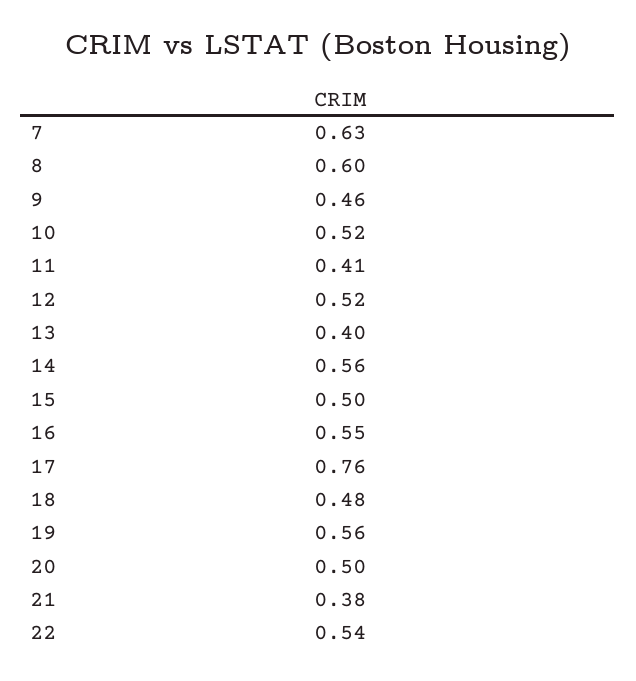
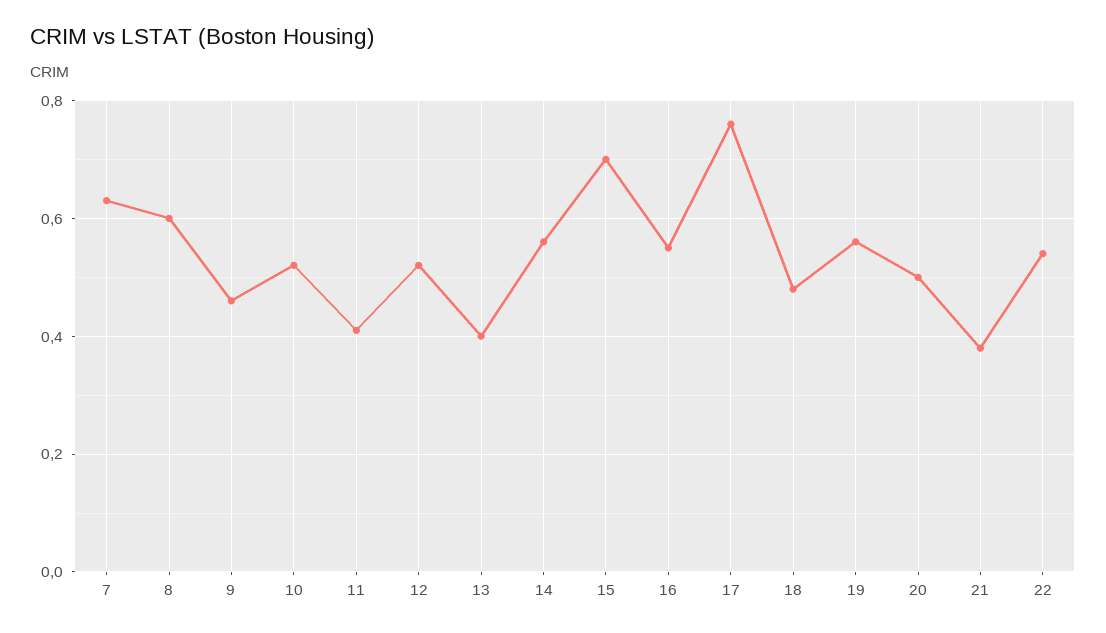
  {
    "7": 0.63,
    "8": 0.6,
    "9": 0.46,
    "10": 0.52,
    "11": 0.41,
    "12": 0.52,
    "13": 0.4,
    "14": 0.56,
-   "15": 0.5,
+   "15": 0.7,
    "16": 0.55,
    "17": 0.76,
    "18": 0.48,
    "19": 0.56,
    "20": 0.5,
    "21": 0.38,
    "22": 0.54
  }

